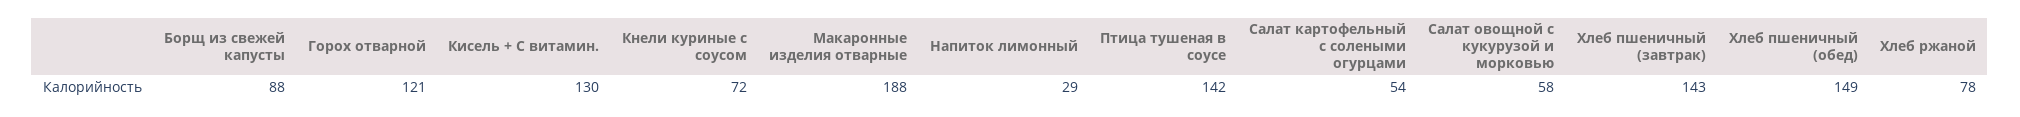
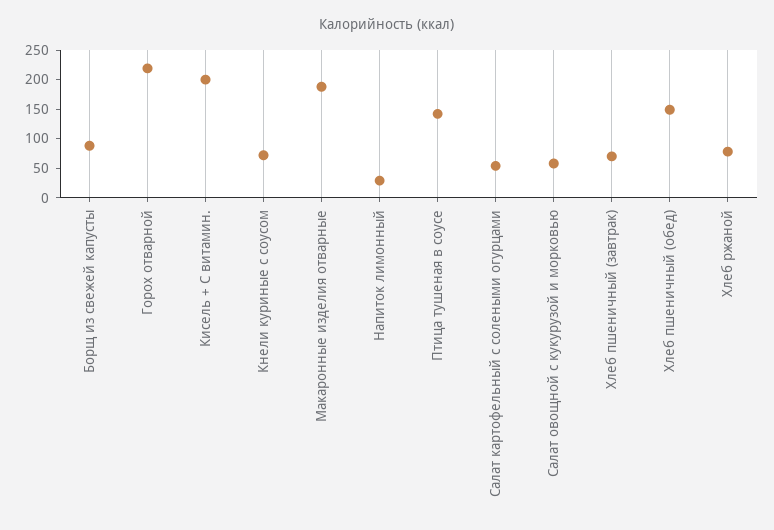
  {
    "Борщ из свежей капусты": 88,
-   "Горох отварной": 121,
+   "Горох отварной": 225,
-   "Кисель + С витамин.": 130,
+   "Кисель + С витамин.": 200,
    "Кнели куриные с соусом": 72,
    "Макаронные изделия отварные": 188,
    "Напиток лимонный": 29,
    "Птица тушеная в соусе": 142,
    "Салат картофельный с солеными огурцами": 54,
    "Салат овощной с кукурузой и морковью": 58,
-   "Хлеб пшеничный (завтрак)": 143,
+   "Хлеб пшеничный (завтрак)": 75,
    "Хлеб пшеничный (обед)": 149,
    "Хлеб ржаной": 78
  }

